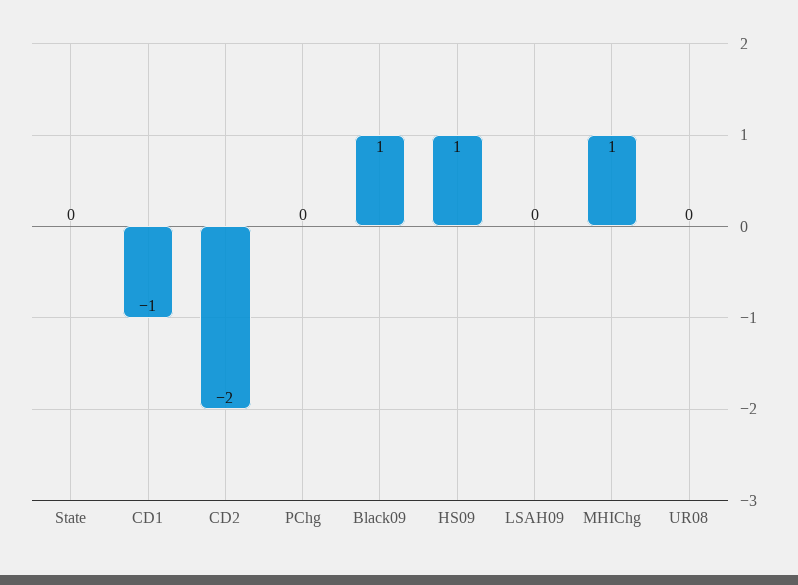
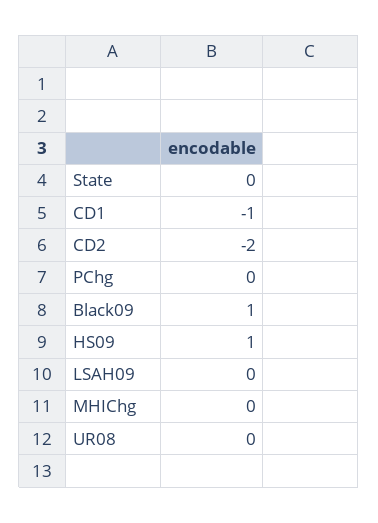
  {
    "State": 0,
    "CD1": -1,
    "CD2": -2,
    "PChg": 0,
    "Black09": 1,
    "HS09": 1,
    "LSAH09": 0,
-   "MHIChg": 1,
+   "MHIChg": 0,
    "UR08": 0
  }

